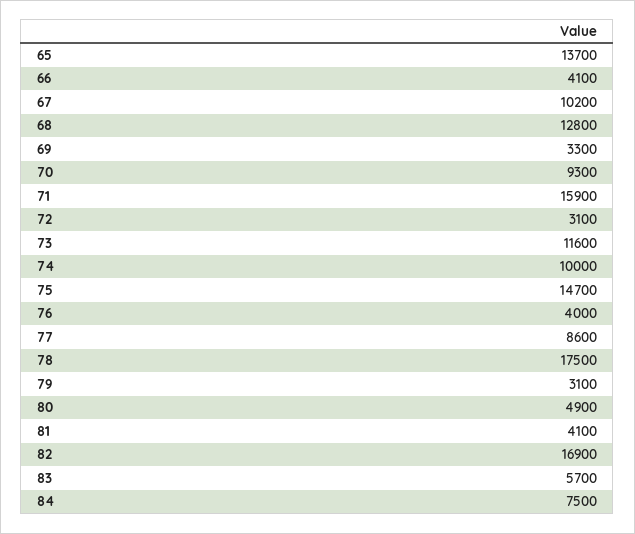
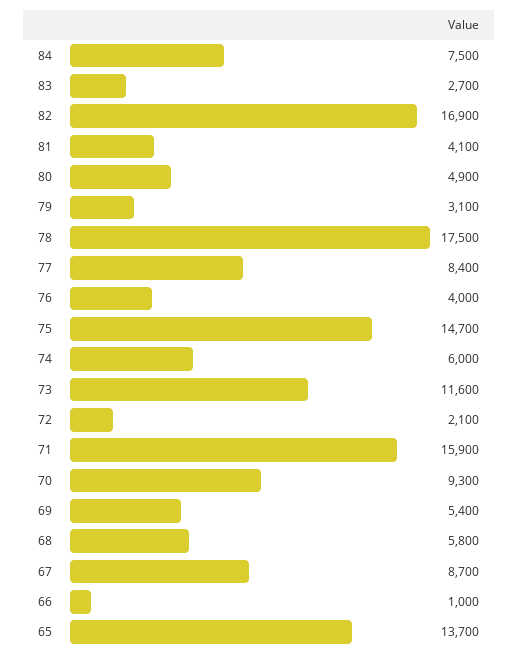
  {
    "65": 13700,
-   "66": 4100,
+   "66": 1000,
-   "67": 10200,
+   "67": 8700,
-   "68": 12800,
+   "68": 5800,
-   "69": 3300,
+   "69": 5400,
    "70": 9300,
    "71": 15900,
-   "72": 3100,
+   "72": 2100,
    "73": 11600,
-   "74": 10000,
+   "74": 6000,
    "75": 14700,
    "76": 4000,
-   "77": 8600,
+   "77": 8400,
    "78": 17500,
    "79": 3100,
    "80": 4900,
    "81": 4100,
    "82": 16900,
-   "83": 5700,
+   "83": 2700,
    "84": 7500
  }

